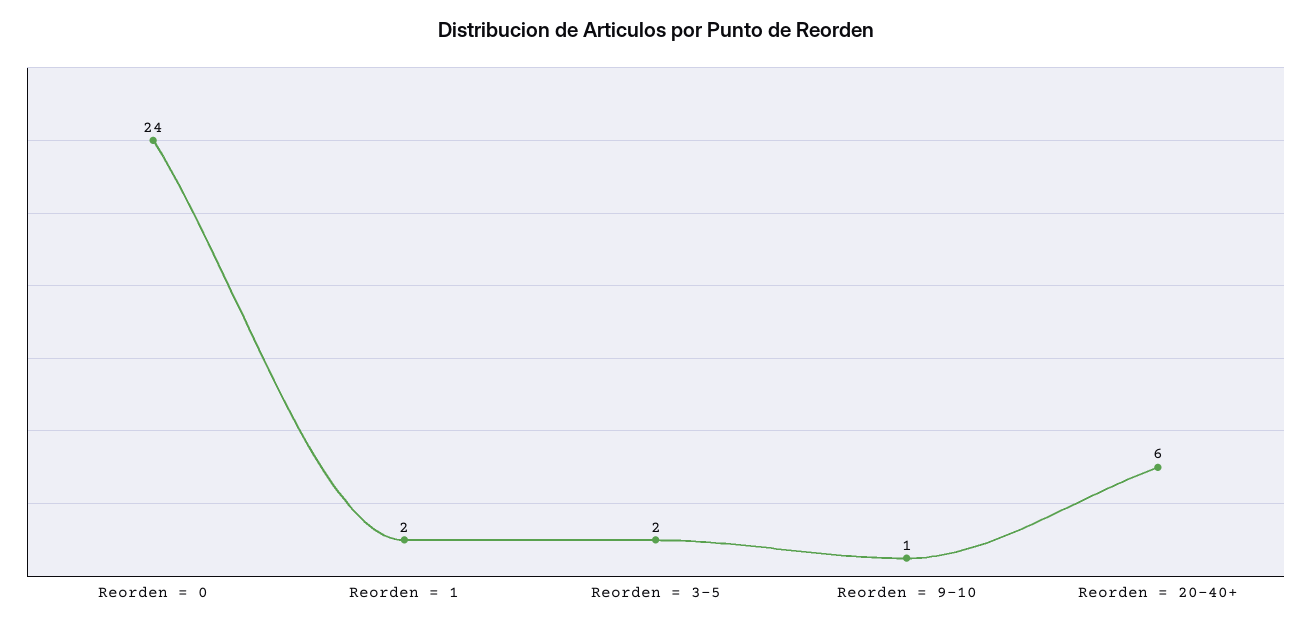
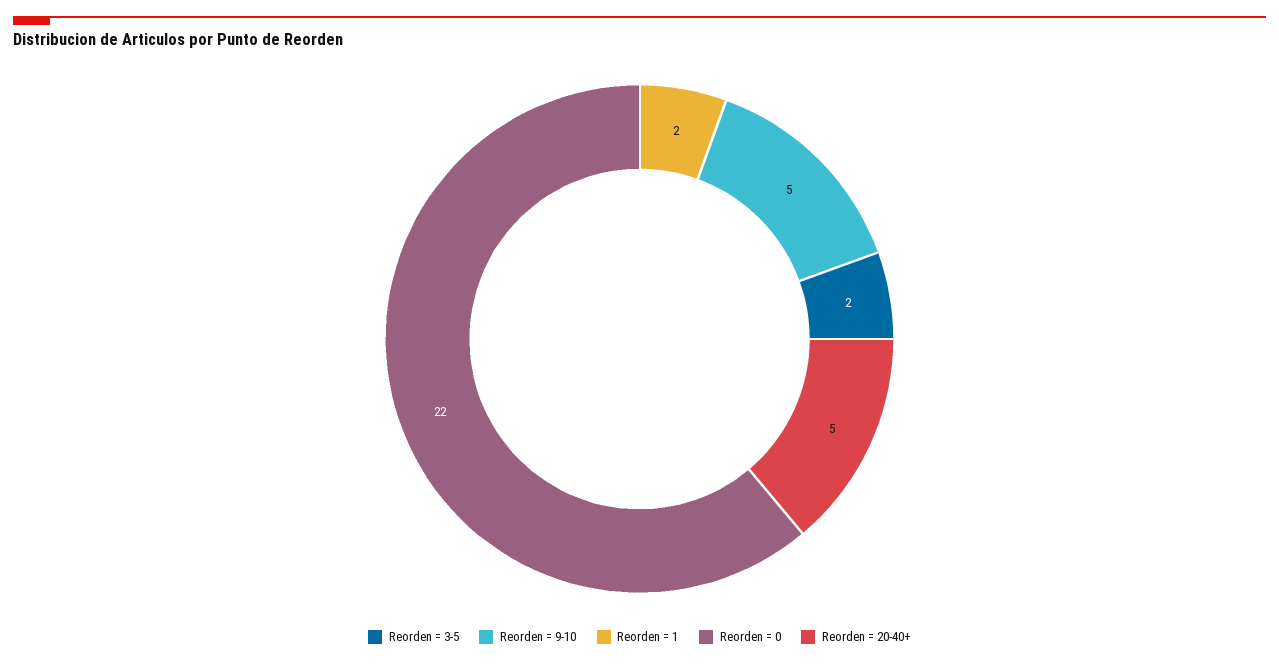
  {
-   "Reorden = 0": 24,
+   "Reorden = 0": 22,
    "Reorden = 1": 2,
    "Reorden = 3-5": 2,
-   "Reorden = 9-10": 1,
+   "Reorden = 9-10": 5,
-   "Reorden = 20-40+": 6
+   "Reorden = 20-40+": 5
  }

